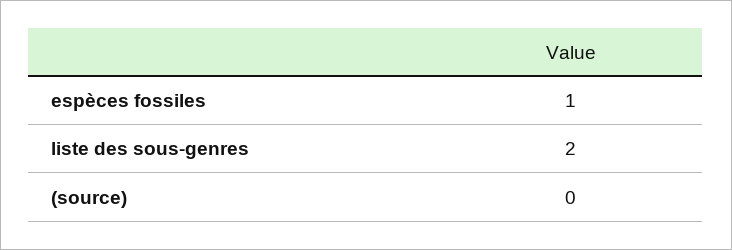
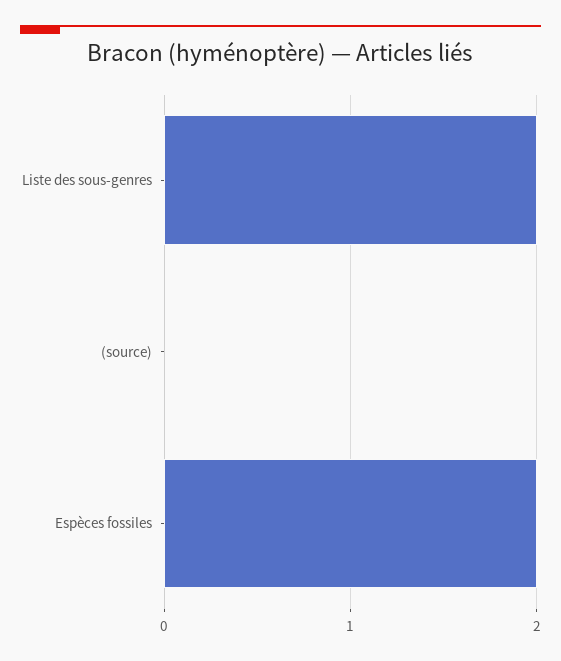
  {
-   "espèces fossiles": 1,
+   "espèces fossiles": 2,
    "liste des sous-genres": 2,
    "(source)": 0
  }

